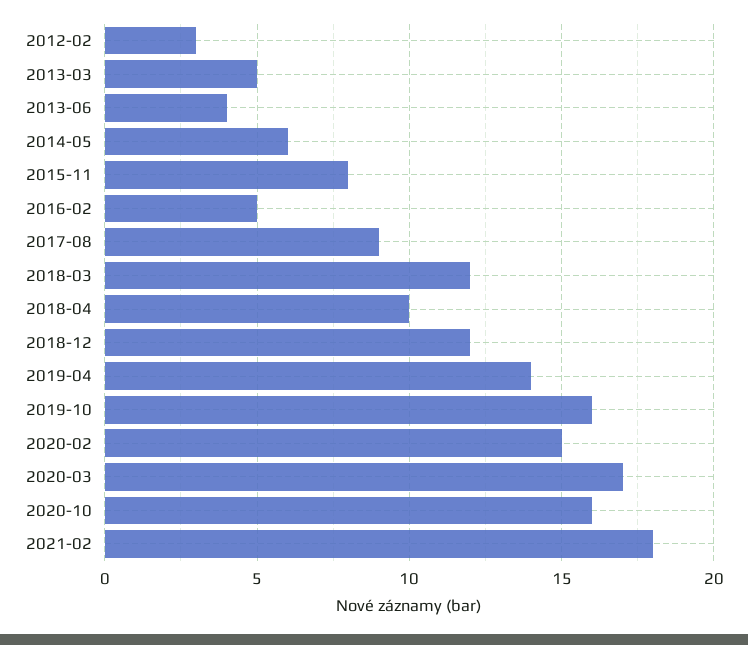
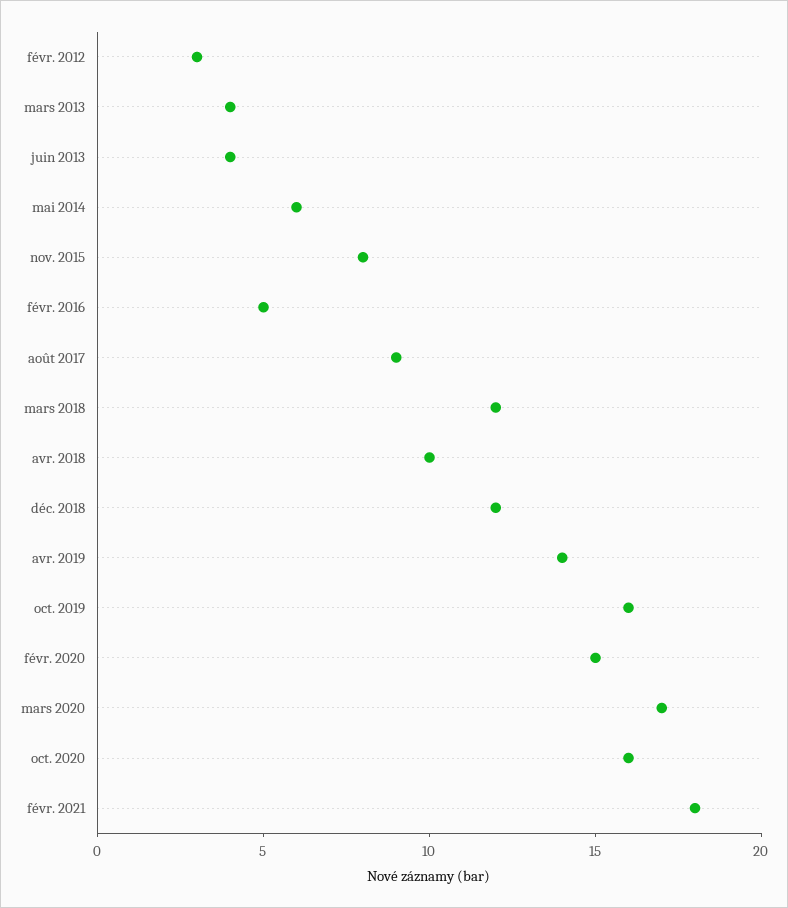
  {
    "2012-02": 3,
-   "2013-03": 5,
+   "2013-03": 4,
    "2013-06": 4,
    "2014-05": 6,
    "2015-11": 8,
    "2016-02": 5,
    "2017-08": 9,
    "2018-03": 12,
    "2018-04": 10,
    "2018-12": 12,
    "2019-04": 14,
    "2019-10": 16,
    "2020-02": 15,
    "2020-03": 17,
    "2020-10": 16,
    "2021-02": 18
  }

